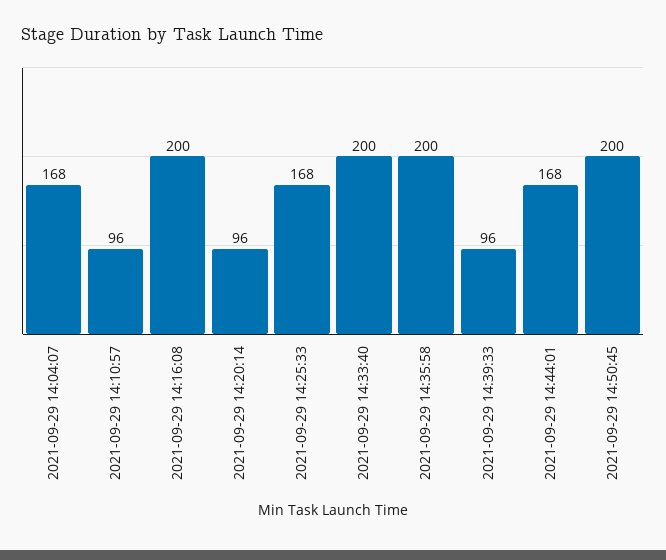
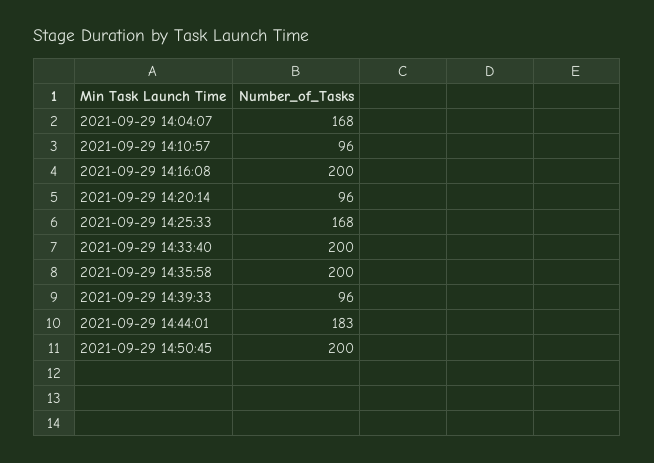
  {
    "2021-09-29 14:04:07": 168,
    "2021-09-29 14:10:57": 96,
    "2021-09-29 14:16:08": 200,
    "2021-09-29 14:20:14": 96,
    "2021-09-29 14:25:33": 168,
    "2021-09-29 14:33:40": 200,
    "2021-09-29 14:35:58": 200,
    "2021-09-29 14:39:33": 96,
-   "2021-09-29 14:44:01": 168,
+   "2021-09-29 14:44:01": 183,
    "2021-09-29 14:50:45": 200
  }

